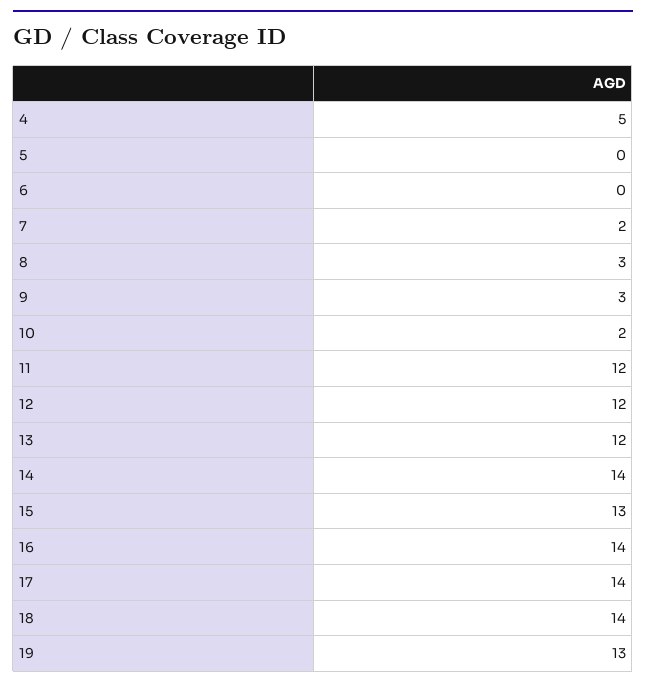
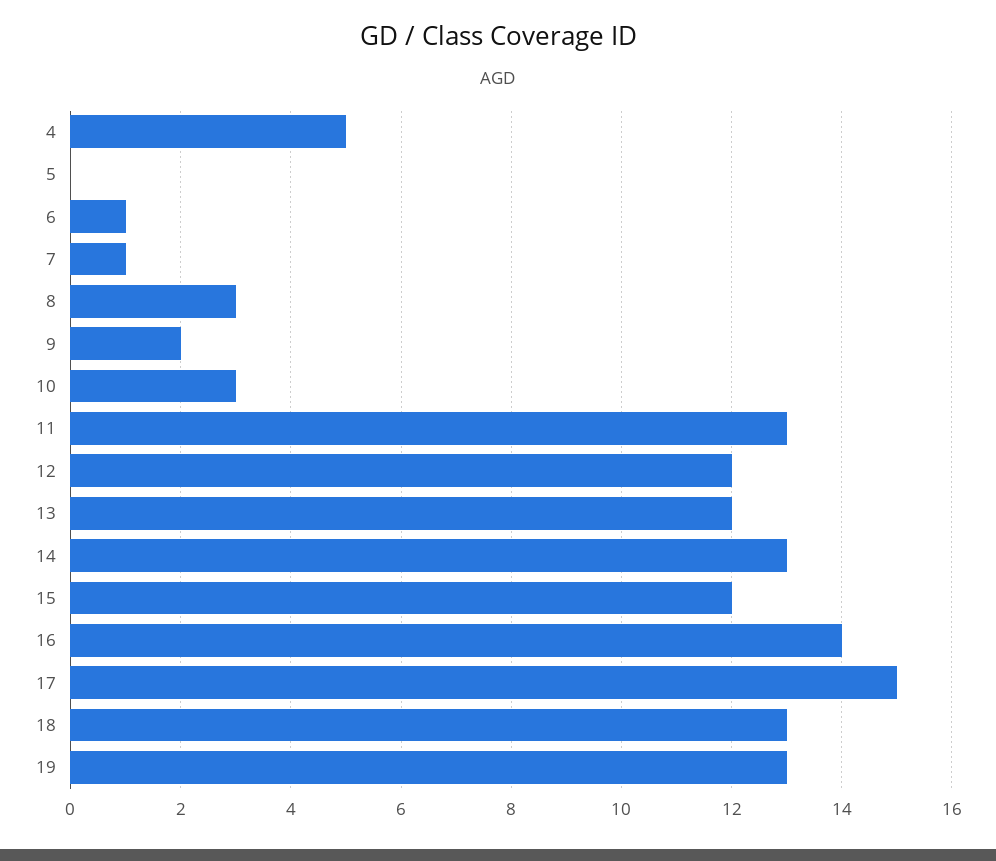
  {
    "4": 5,
    "5": 0,
-   "6": 0,
+   "6": 1,
-   "7": 2,
+   "7": 1,
    "8": 3,
-   "9": 3,
+   "9": 2,
-   "10": 2,
+   "10": 3,
-   "11": 12,
+   "11": 13,
    "12": 12,
    "13": 12,
-   "14": 14,
+   "14": 13,
-   "15": 13,
+   "15": 12,
    "16": 14,
-   "17": 14,
+   "17": 15,
-   "18": 14,
+   "18": 13,
    "19": 13
  }

